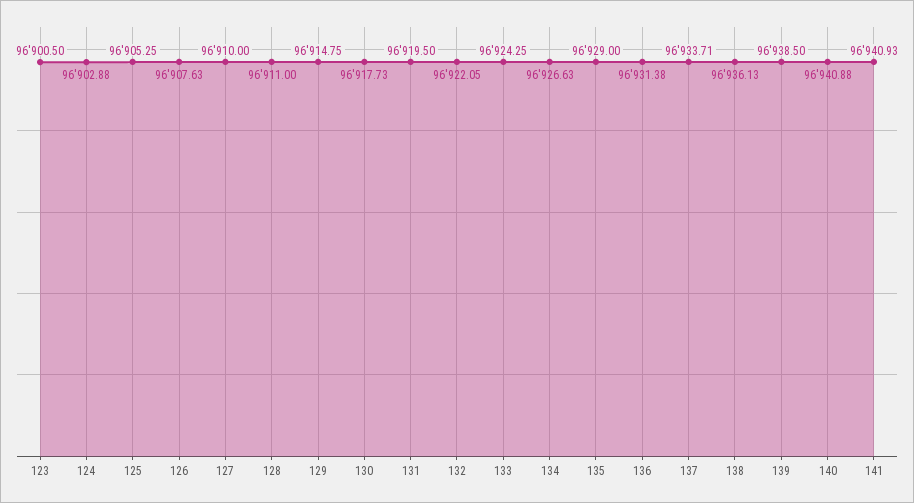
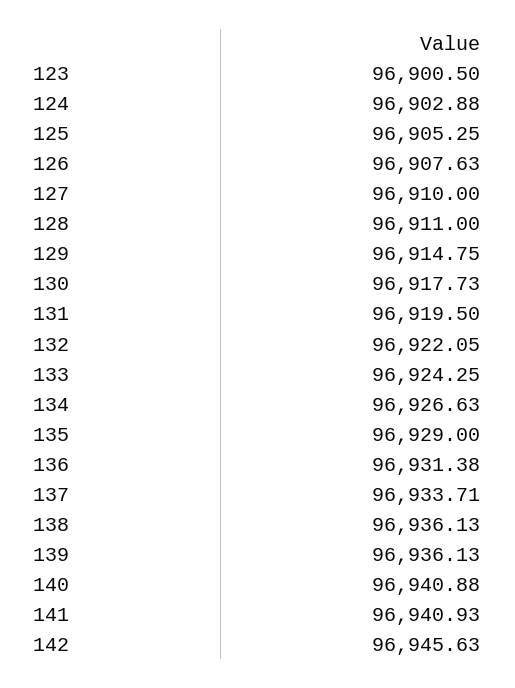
  {
    "123": 96900.5,
    "124": 96902.88,
    "125": 96905.25,
    "126": 96907.63,
    "127": 96910,
    "128": 96911,
    "129": 96914.75,
    "130": 96917.73,
    "131": 96919.5,
    "132": 96922.05,
    "133": 96924.25,
    "134": 96926.63,
    "135": 96929,
    "136": 96931.38,
    "137": 96933.71,
    "138": 96936.13,
-   "139": 96938.5,
+   "139": 96936.13,
    "140": 96940.88,
-   "141": 96940.93
+   "141": 96940.93,
+   "142": 96945.63
  }

